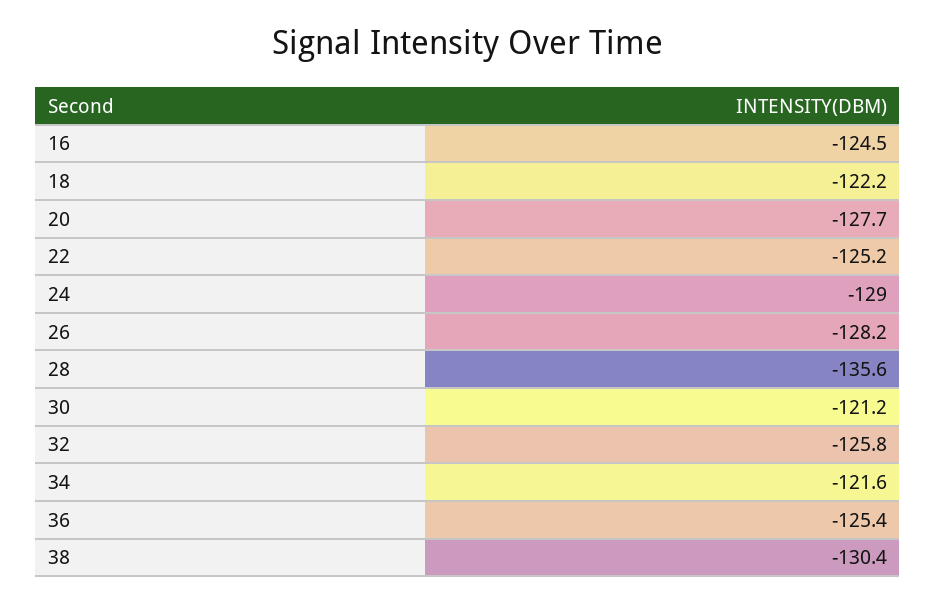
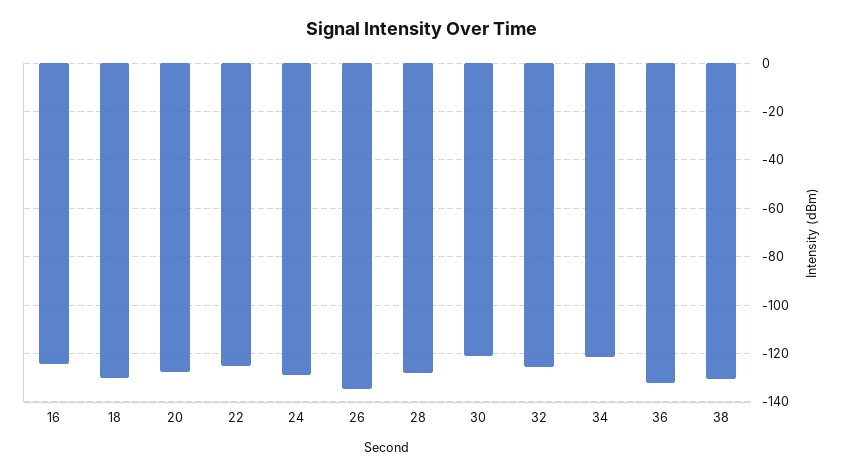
  {
    "16": -124.5,
-   "18": -122.2,
+   "18": -130,
    "20": -127.7,
    "22": -125.2,
    "24": -129,
-   "26": -128.2,
+   "26": -135,
-   "28": -135.6,
+   "28": -127.5,
    "30": -121.2,
    "32": -125.8,
    "34": -121.6,
-   "36": -125.4,
+   "36": -132.5,
    "38": -130.4
  }

